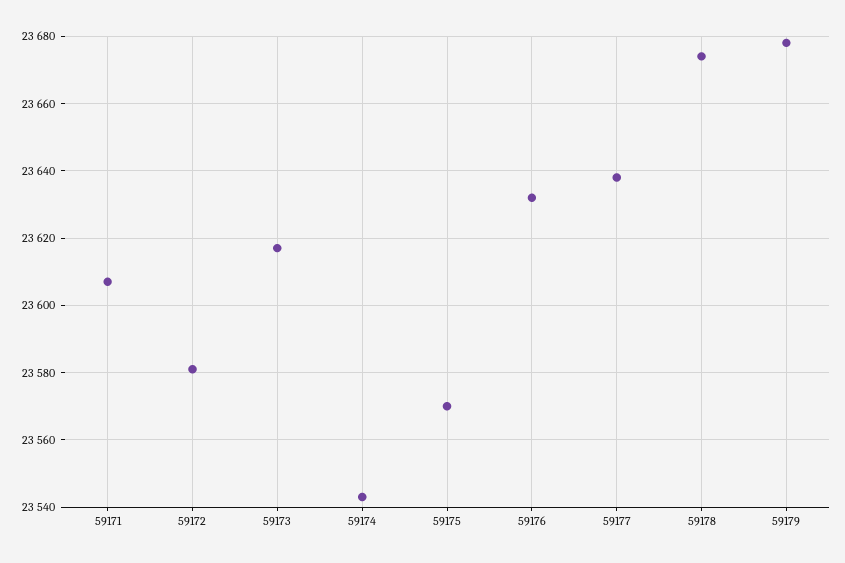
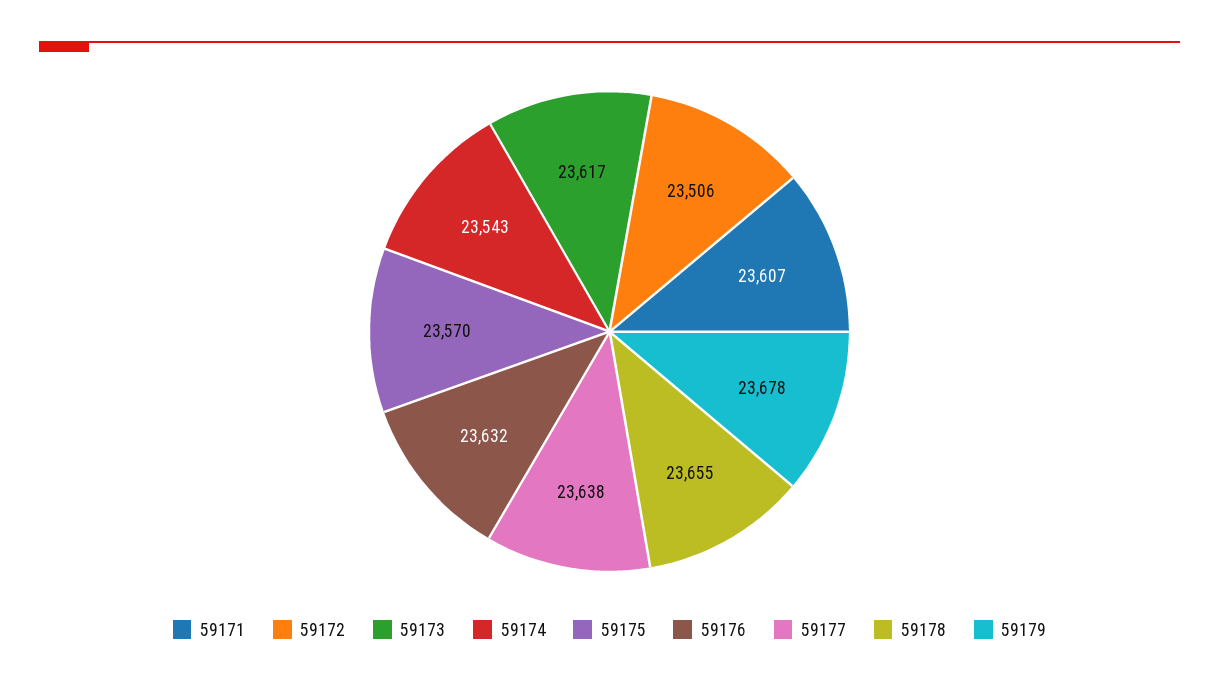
  {
    "59171": 23607,
-   "59172": 23580,
+   "59172": 23506,
    "59173": 23617,
    "59174": 23543,
    "59175": 23570,
    "59176": 23632,
    "59177": 23638,
-   "59178": 23675,
+   "59178": 23655,
    "59179": 23678
  }

